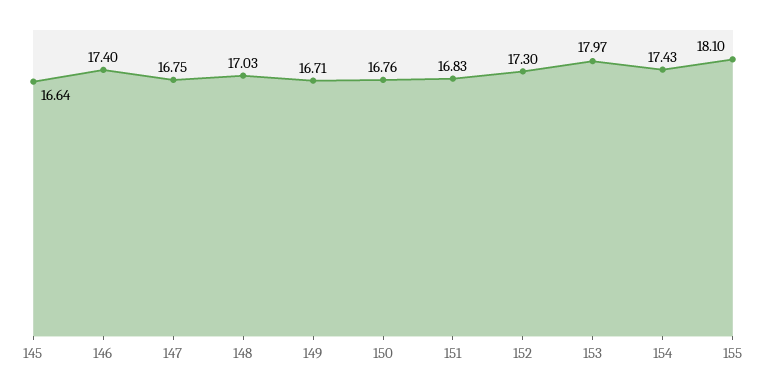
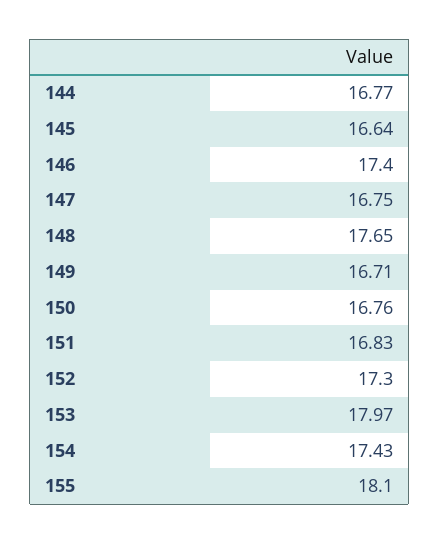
  {
    "145": 16.64,
    "146": 17.4,
    "147": 16.75,
-   "148": 17.03,
+   "148": 17.65,
    "149": 16.71,
    "150": 16.76,
    "151": 16.83,
    "152": 17.3,
    "153": 17.97,
    "154": 17.43,
-   "155": 18.1
+   "155": 18.1,
+   "144": 16.77
  }

